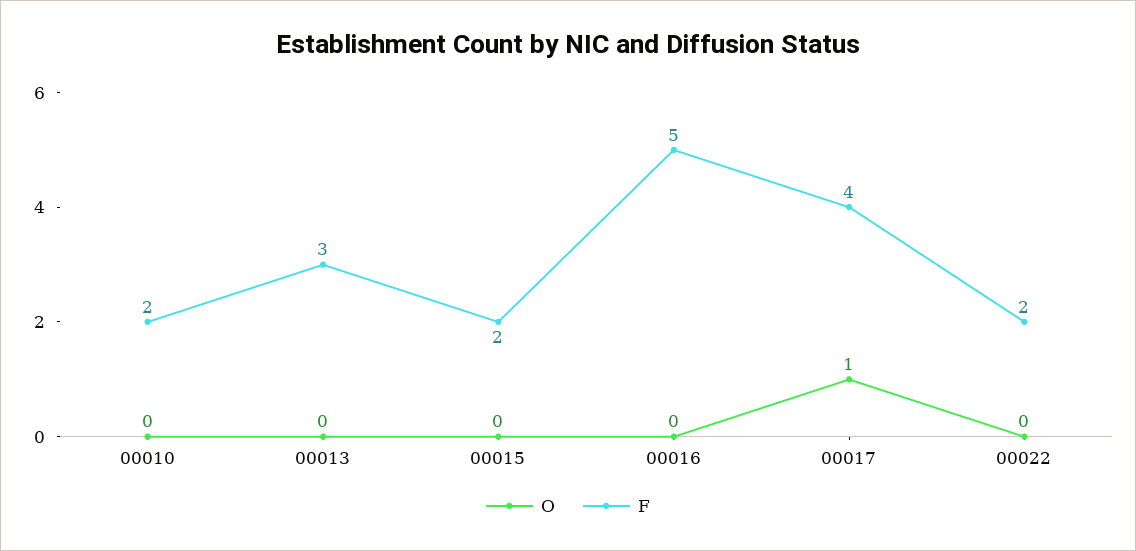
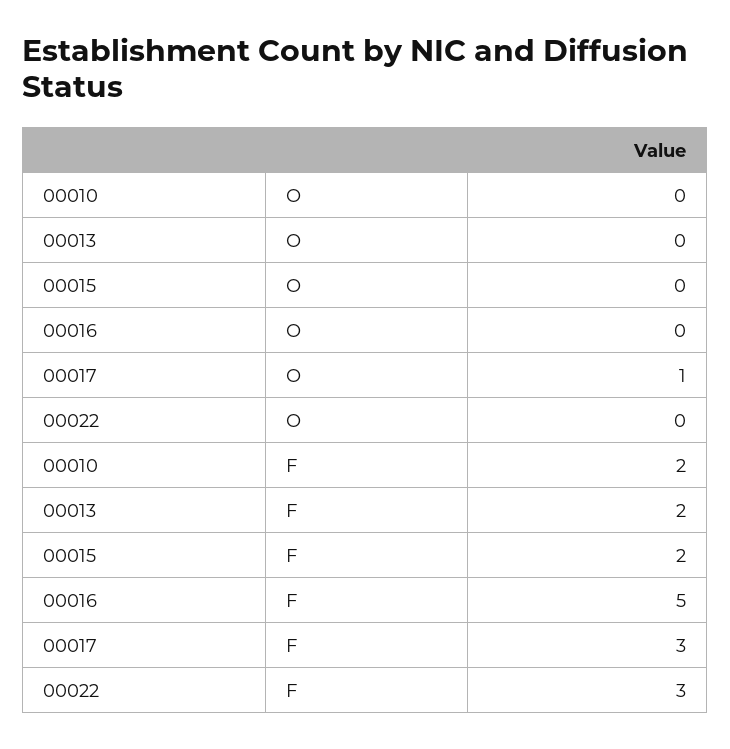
  {
    "O": {
      "00010": 0,
      "00013": 0,
      "00015": 0,
      "00016": 0,
      "00017": 1,
      "00022": 0
    },
    "F": {
      "00010": 2,
-     "00013": 3,
+     "00013": 2,
      "00015": 2,
      "00016": 5,
-     "00017": 4,
+     "00017": 3,
-     "00022": 2
+     "00022": 3
    }
  }

